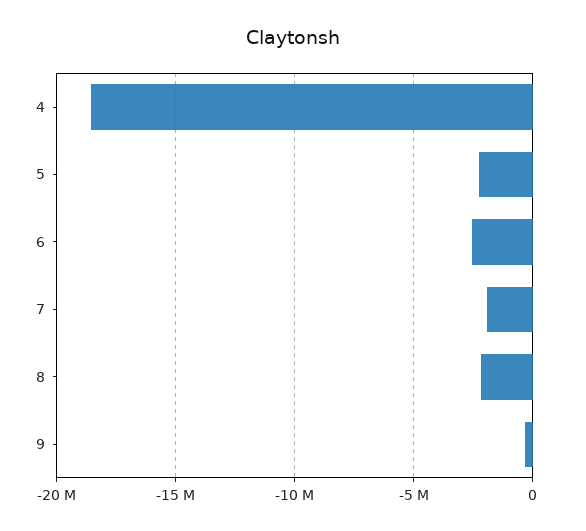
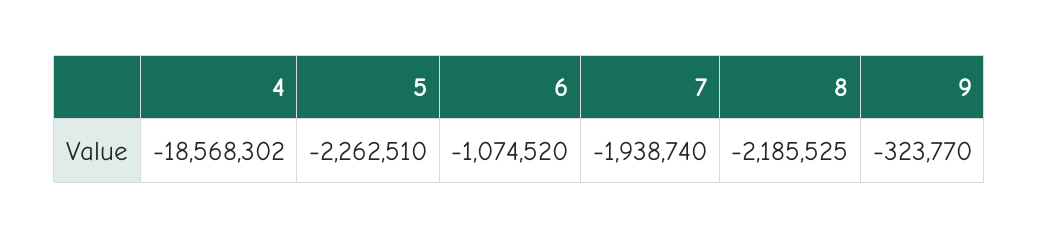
  {
    "4": -18568302,
    "5": -2262510,
-   "6": -2500000,
+   "6": -1074520,
    "7": -1938740,
    "8": -2185525,
    "9": -323770
  }

